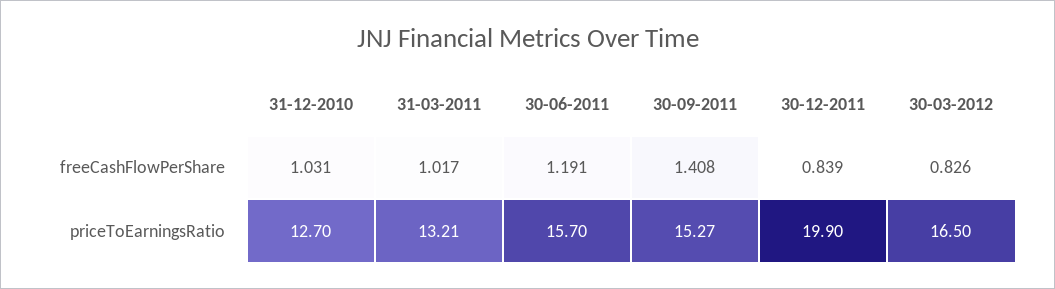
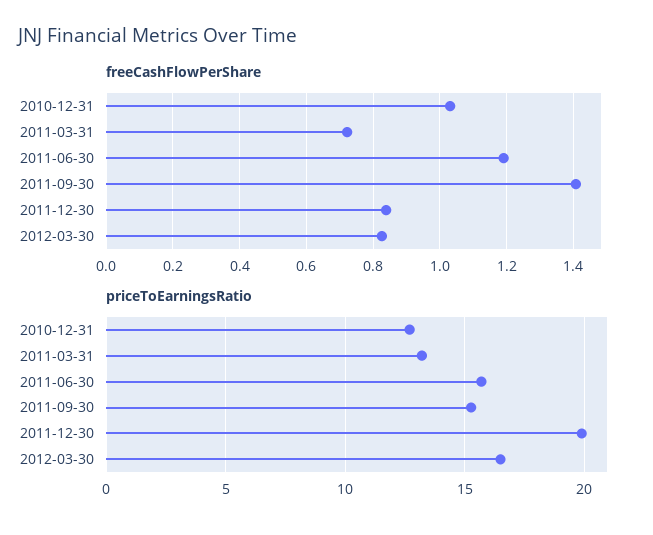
  {
    "freeCashFlowPerShare": {
      "31-12-2010": 1.031,
-     "31-03-2011": 1.017,
+     "31-03-2011": 0.72,
      "30-06-2011": 1.191,
      "30-09-2011": 1.408,
      "30-12-2011": 0.839,
      "30-03-2012": 0.826
    },
    "priceToEarningsRatio": {
      "31-12-2010": 12.7,
      "31-03-2011": 13.21,
      "30-06-2011": 15.7,
      "30-09-2011": 15.27,
      "30-12-2011": 19.9,
      "30-03-2012": 16.5
    }
  }

